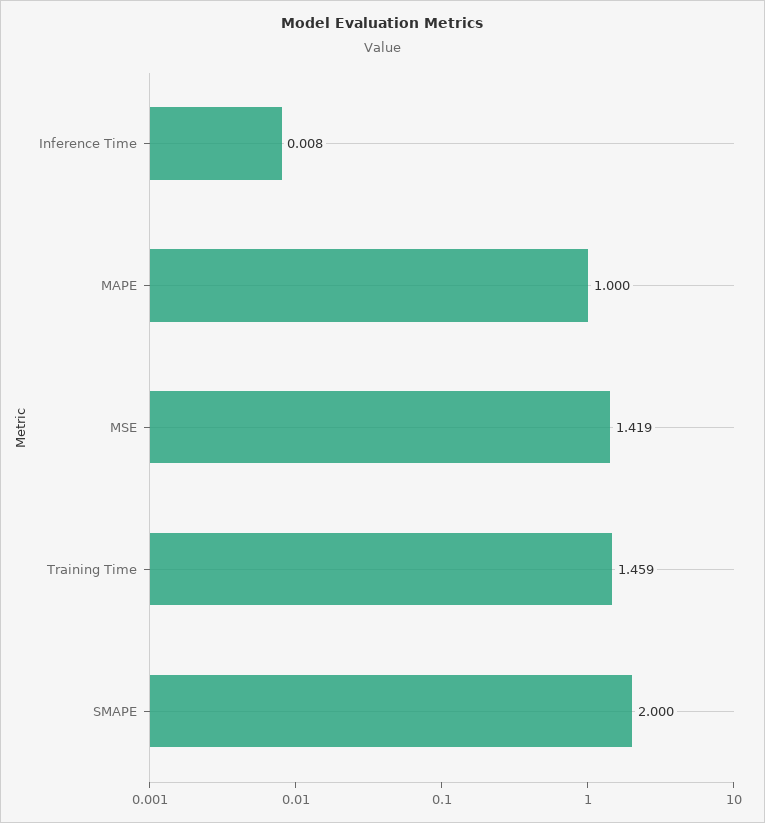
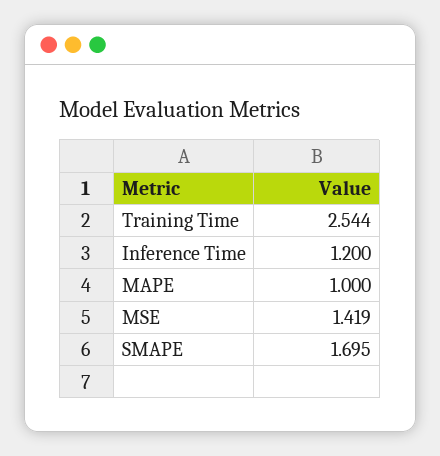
  {
-   "Inference Time": 0.008,
+   "Inference Time": 1.2,
    "MAPE": 1,
    "MSE": 1.419,
-   "Training Time": 1.459,
+   "Training Time": 2.544,
-   "SMAPE": 2
+   "SMAPE": 1.695
  }

